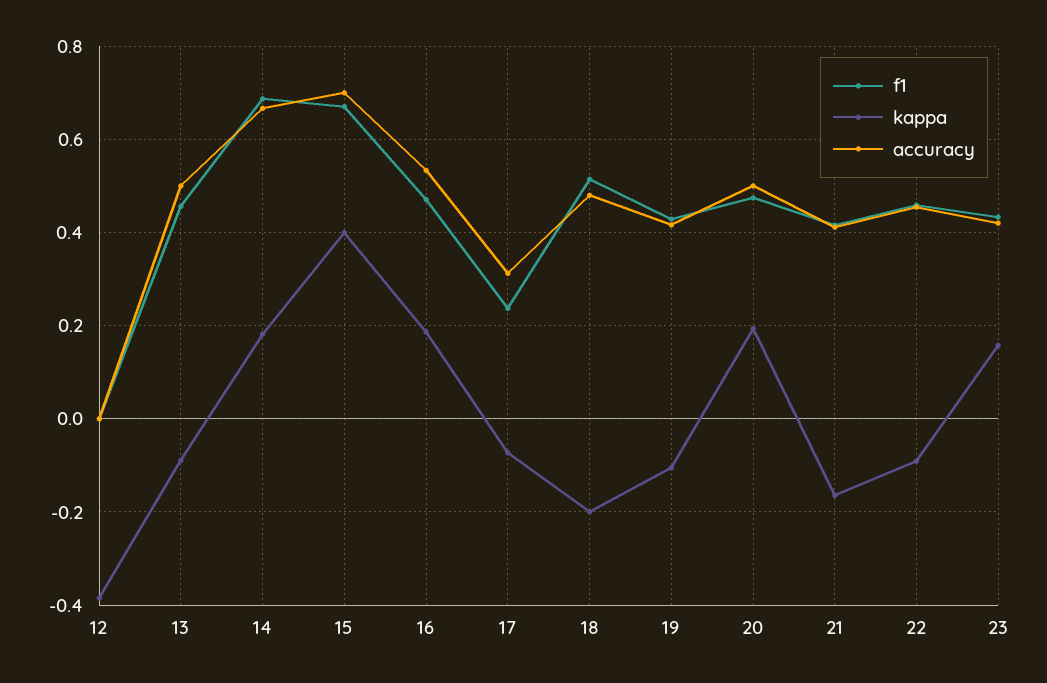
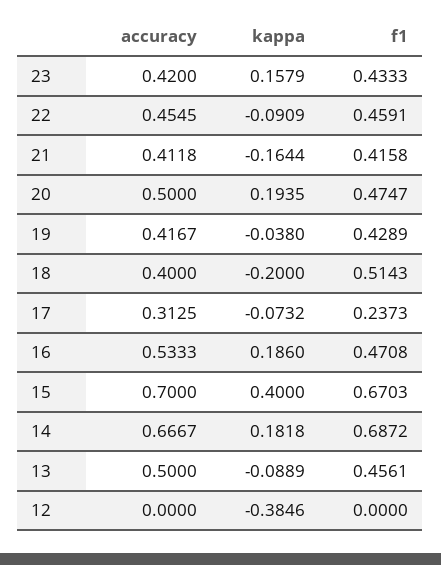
  {
    "f1": {
      "12": 0,
      "13": 0.4561,
      "14": 0.6872,
      "15": 0.6703,
      "16": 0.4708,
      "17": 0.2373,
      "18": 0.5143,
      "19": 0.4289,
      "20": 0.4747,
      "21": 0.4158,
      "22": 0.4591,
      "23": 0.4333
    },
    "kappa": {
      "12": -0.3846,
      "13": -0.0889,
      "14": 0.1818,
      "15": 0.4,
      "16": 0.186,
      "17": -0.0732,
      "18": -0.2,
-     "19": -0.1,
+     "19": -0.038,
      "20": 0.1935,
      "21": -0.1644,
      "22": -0.0909,
      "23": 0.1579
    },
    "accuracy": {
      "12": 0,
      "13": 0.5,
      "14": 0.6667,
      "15": 0.7,
      "16": 0.5333,
      "17": 0.3125,
-     "18": 0.48,
+     "18": 0.4,
      "19": 0.4167,
      "20": 0.5,
      "21": 0.4118,
      "22": 0.4545,
      "23": 0.42
    }
  }

